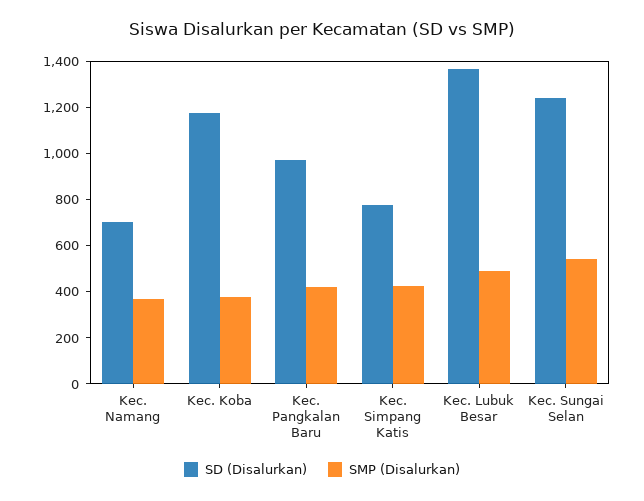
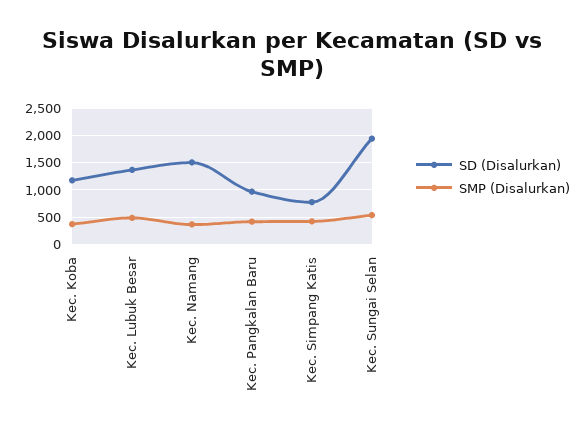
  {
    "SD (Disalurkan)": {
-     "Kec. Namang": 700,
+     "Kec. Namang": 1500,
      "Kec. Koba": 1200,
      "Kec. Pangkalan Baru": 950,
      "Kec. Simpang Katis": 800,
      "Kec. Lubuk Besar": 1350,
-     "Kec. Sungai Selan": 1250
+     "Kec. Sungai Selan": 2000
    },
    "SMP (Disalurkan)": {
      "Kec. Namang": 350,
      "Kec. Koba": 400,
      "Kec. Pangkalan Baru": 400,
      "Kec. Simpang Katis": 450,
      "Kec. Lubuk Besar": 500,
      "Kec. Sungai Selan": 550
    }
  }

